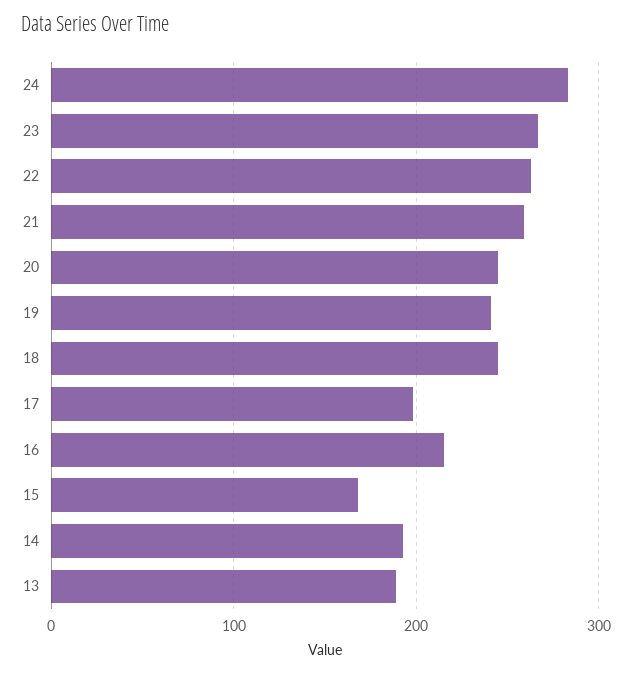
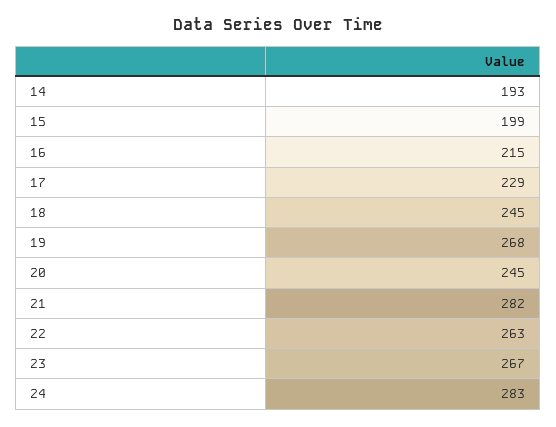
  {
    "24": 283,
    "23": 267,
    "22": 263,
-   "21": 260,
+   "21": 282,
    "20": 245,
-   "19": 240,
+   "19": 268,
    "18": 245,
-   "17": 200,
+   "17": 229,
    "16": 215,
-   "15": 170,
+   "15": 199,
-   "14": 193,
+   "14": 193
-   "13": 190
  }

